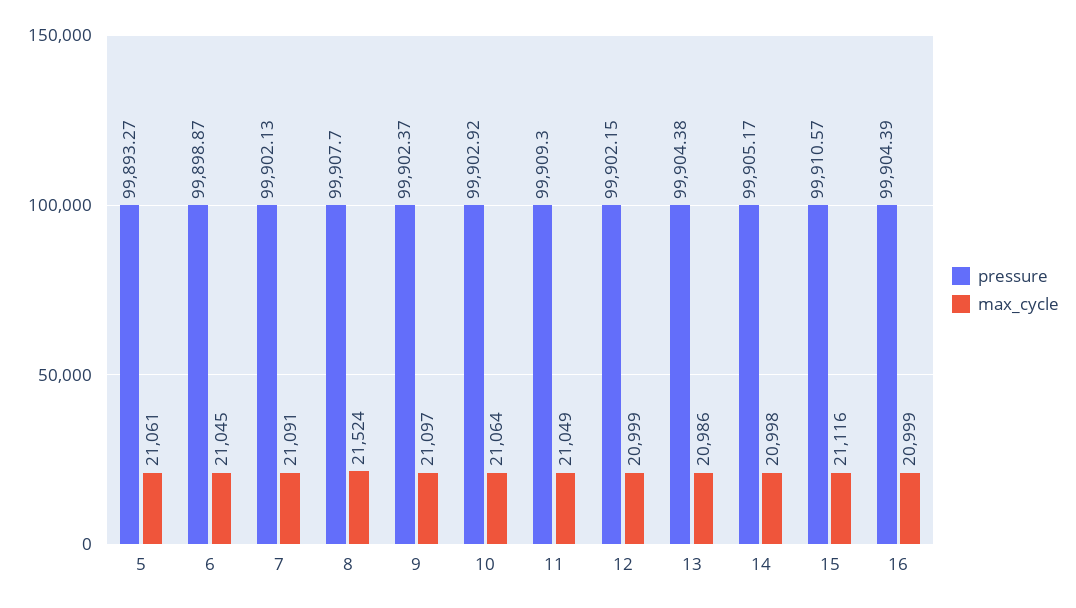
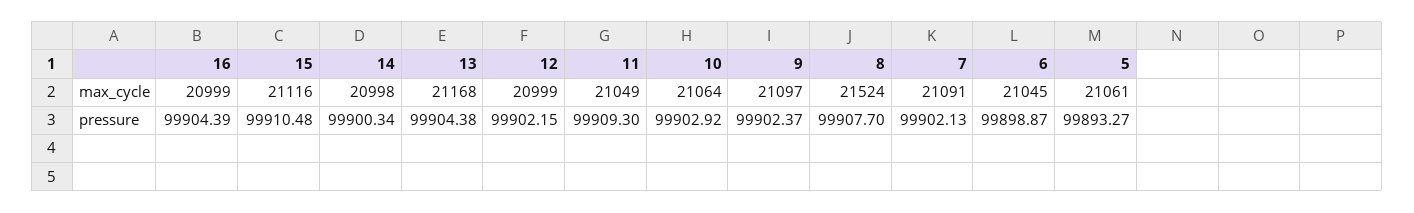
  {
    "pressure": {
      "5": 99893.27,
      "6": 99898.87,
      "7": 99902.13,
      "8": 99907.7,
      "9": 99902.37,
      "10": 99902.92,
      "11": 99909.3,
      "12": 99902.15,
      "13": 99904.38,
-     "14": 99905.17,
+     "14": 99900.34,
-     "15": 99910.57,
+     "15": 99910.48,
      "16": 99904.39
    },
    "max_cycle": {
      "5": 21061,
      "6": 21045,
      "7": 21091,
      "8": 21524,
      "9": 21097,
      "10": 21064,
      "11": 21049,
      "12": 20999,
-     "13": 20986,
+     "13": 21168,
      "14": 20998,
      "15": 21116,
      "16": 20999
    }
  }

